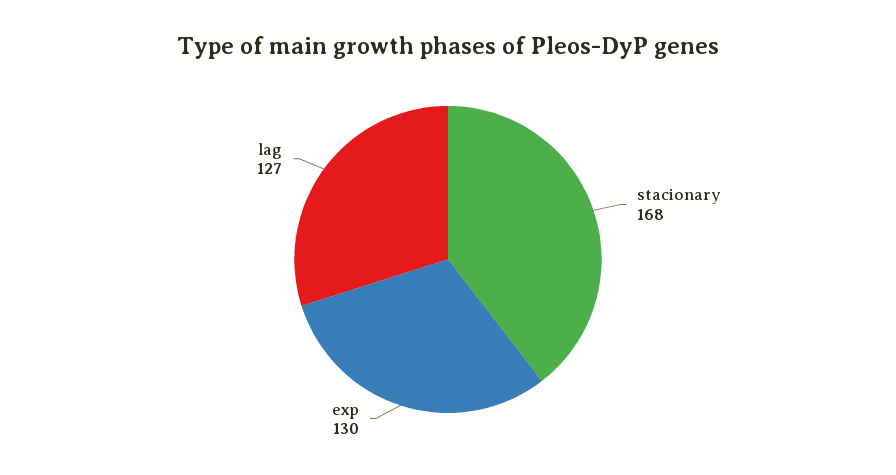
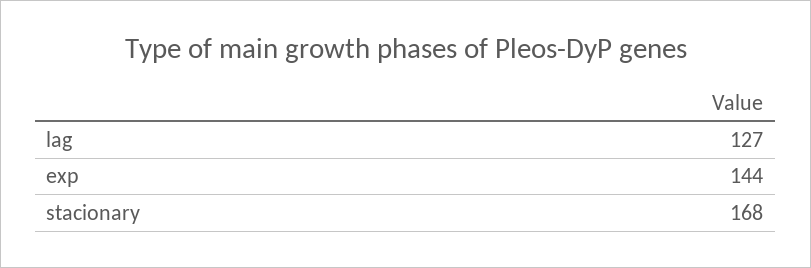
  {
    "stacionary": 168,
-   "exp": 130,
+   "exp": 144,
    "lag": 127
  }

